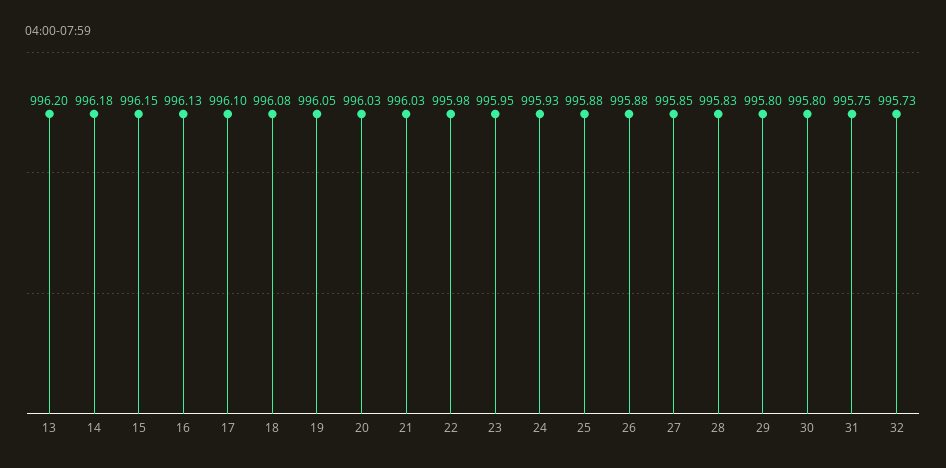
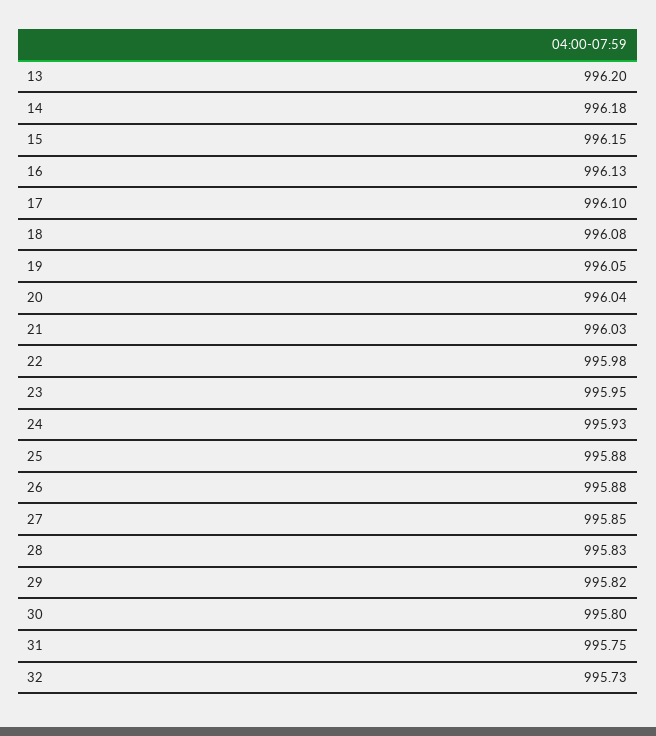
  {
    "13": 996.2,
    "14": 996.18,
    "15": 996.15,
    "16": 996.13,
    "17": 996.1,
    "18": 996.08,
    "19": 996.05,
-   "20": 996.03,
+   "20": 996.04,
    "21": 996.03,
    "22": 995.98,
    "23": 995.95,
    "24": 995.93,
    "25": 995.88,
    "26": 995.88,
    "27": 995.85,
    "28": 995.83,
-   "29": 995.8,
+   "29": 995.82,
    "30": 995.8,
    "31": 995.75,
    "32": 995.73
  }

